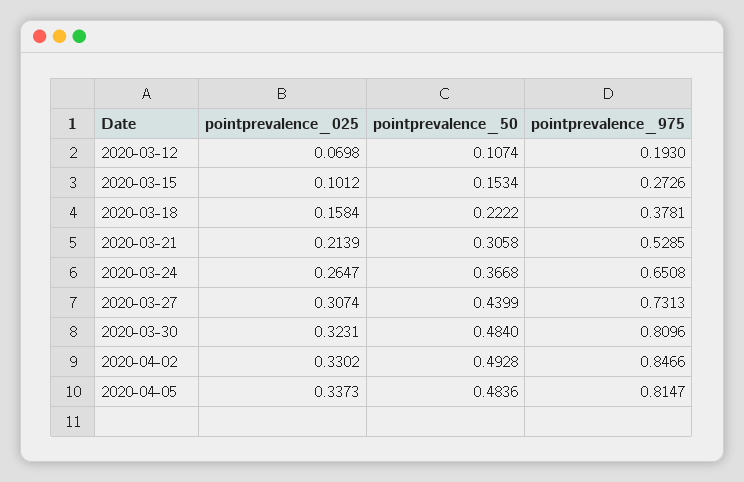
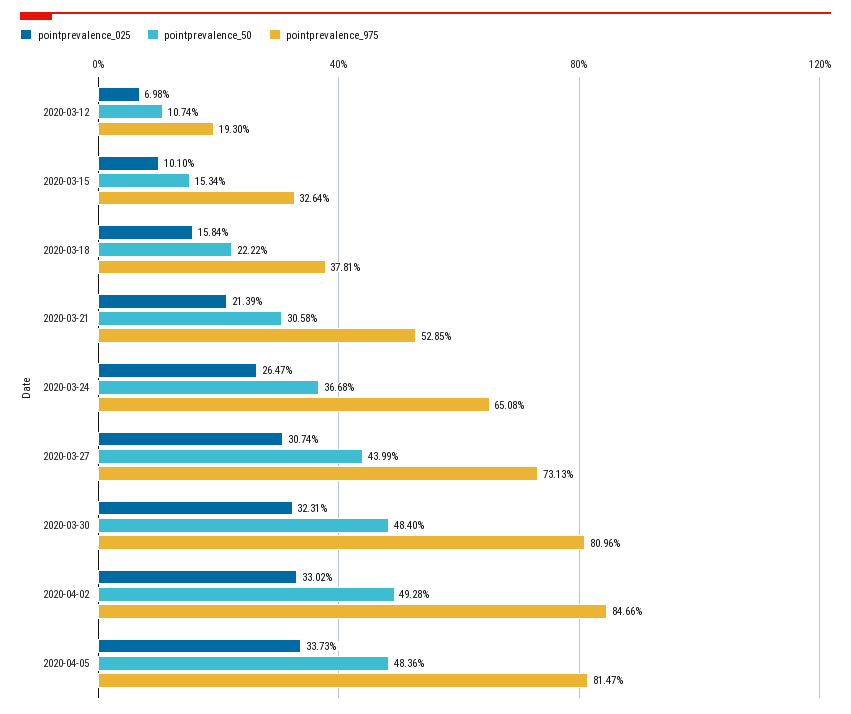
  {
    "pointprevalence_025": {
      "2020-03-12": 0.0698,
-     "2020-03-15": 0.1012,
+     "2020-03-15": 0.101,
      "2020-03-18": 0.1584,
      "2020-03-21": 0.2139,
      "2020-03-24": 0.2647,
      "2020-03-27": 0.3074,
      "2020-03-30": 0.3231,
      "2020-04-02": 0.3302,
      "2020-04-05": 0.3373
    },
    "pointprevalence_50": {
      "2020-03-12": 0.1074,
      "2020-03-15": 0.1534,
      "2020-03-18": 0.2222,
      "2020-03-21": 0.3058,
      "2020-03-24": 0.3668,
      "2020-03-27": 0.4399,
      "2020-03-30": 0.484,
      "2020-04-02": 0.4928,
      "2020-04-05": 0.4836
    },
    "pointprevalence_975": {
      "2020-03-12": 0.193,
-     "2020-03-15": 0.2726,
+     "2020-03-15": 0.3264,
      "2020-03-18": 0.3781,
      "2020-03-21": 0.5285,
      "2020-03-24": 0.6508,
      "2020-03-27": 0.7313,
      "2020-03-30": 0.8096,
      "2020-04-02": 0.8466,
      "2020-04-05": 0.8147
    }
  }

